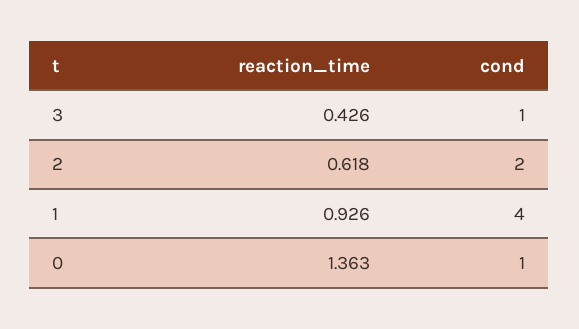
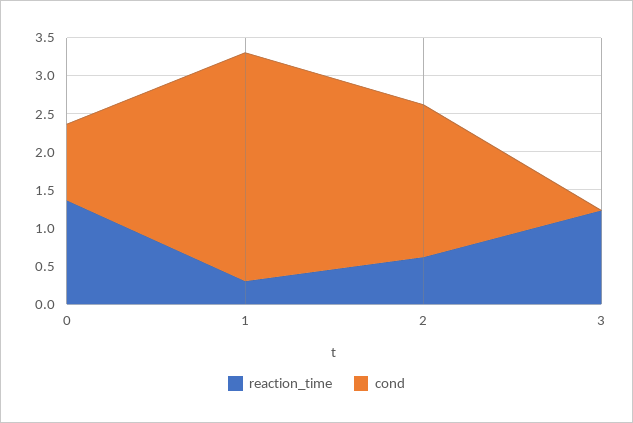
  {
    "reaction_time": {
-     "3": 0.426,
+     "3": 1.25,
      "2": 0.618,
-     "1": 0.926,
+     "1": 0.25,
      "0": 1.363
    },
    "cond": {
-     "3": 1,
+     "3": 0,
      "2": 2,
-     "1": 4,
+     "1": 3,
      "0": 1
    }
  }

